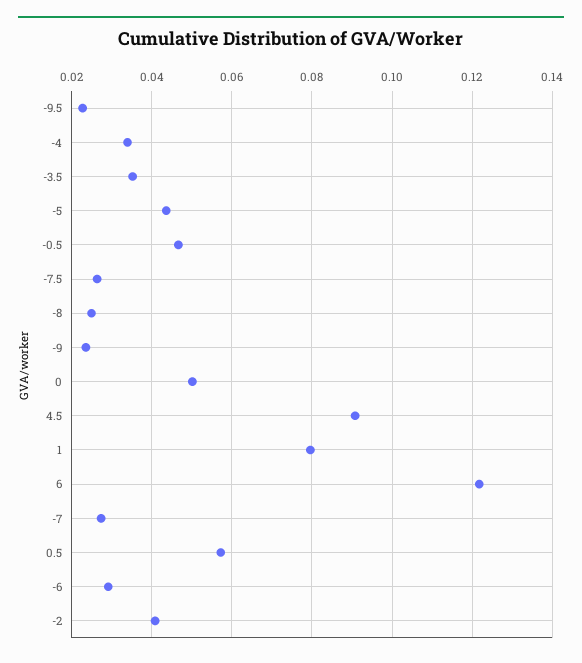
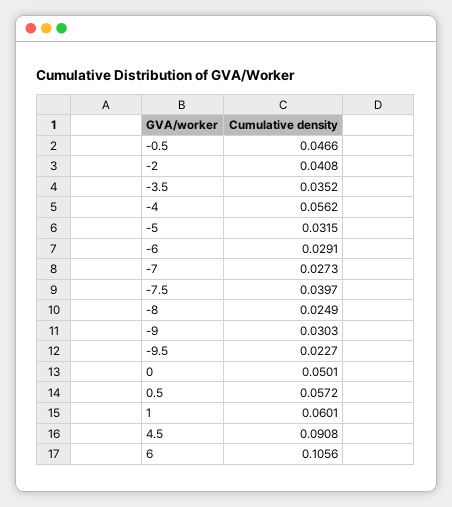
  {
    "-9.5": 0.0227,
-   "-4": 0.034,
+   "-4": 0.0562,
    "-3.5": 0.0352,
-   "-5": 0.044,
+   "-5": 0.0315,
    "-0.5": 0.0466,
-   "-7.5": 0.026,
+   "-7.5": 0.0397,
    "-8": 0.0249,
-   "-9": 0.024,
+   "-9": 0.0303,
    "0": 0.0501,
    "4.5": 0.0908,
-   "1": 0.08,
+   "1": 0.0601,
-   "6": 0.122,
+   "6": 0.1056,
    "-7": 0.0273,
    "0.5": 0.0572,
    "-6": 0.0291,
    "-2": 0.0408
  }

